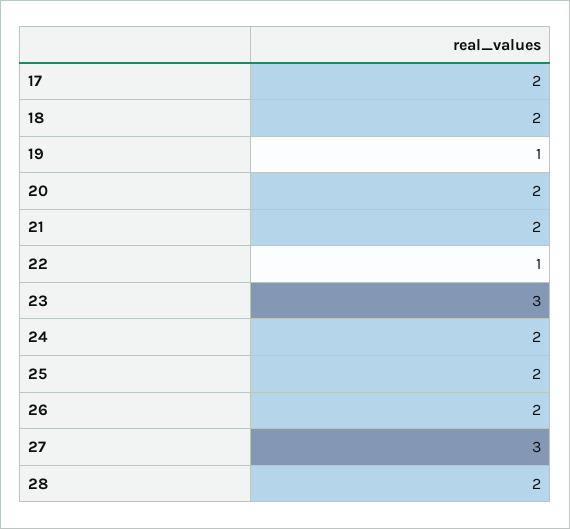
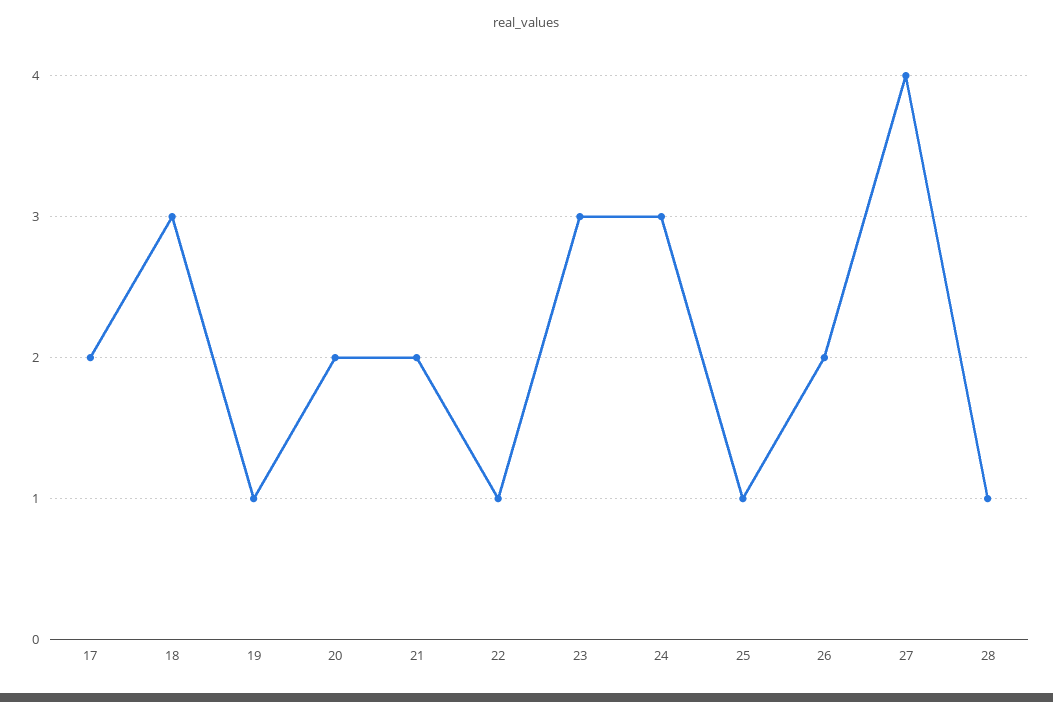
  {
    "17": 2,
-   "18": 2,
+   "18": 3,
    "19": 1,
    "20": 2,
    "21": 2,
    "22": 1,
    "23": 3,
-   "24": 2,
+   "24": 3,
-   "25": 2,
+   "25": 1,
    "26": 2,
-   "27": 3,
+   "27": 4,
-   "28": 2
+   "28": 1
  }

